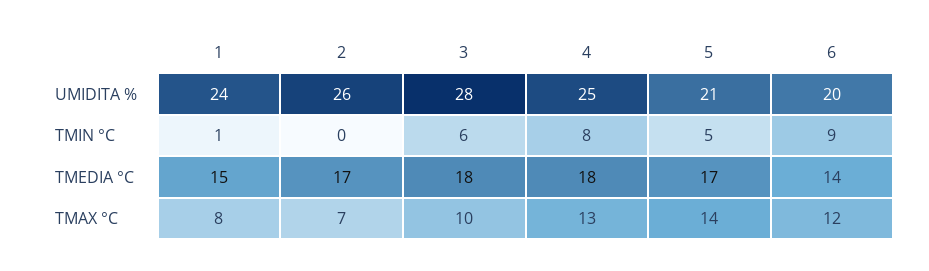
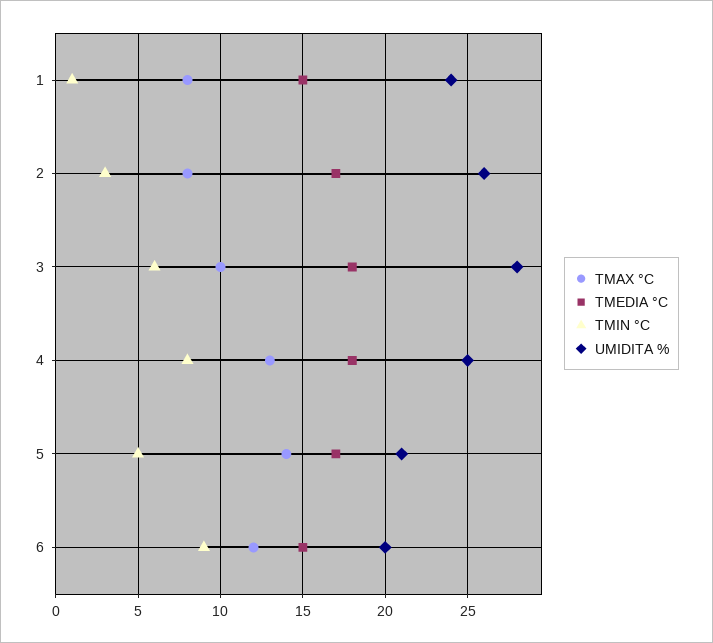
  {
    "UMIDITA %": {
      "1": 24,
      "2": 26,
      "3": 28,
      "4": 25,
      "5": 21,
      "6": 20
    },
    "TMIN °C": {
      "1": 1,
-     "2": 0,
+     "2": 3,
      "3": 6,
      "4": 8,
      "5": 5,
      "6": 9
    },
    "TMEDIA °C": {
      "1": 15,
      "2": 17,
      "3": 18,
      "4": 18,
      "5": 17,
-     "6": 14
+     "6": 15
    },
    "TMAX °C": {
      "1": 8,
-     "2": 7,
+     "2": 8,
      "3": 10,
      "4": 13,
      "5": 14,
      "6": 12
    }
  }

